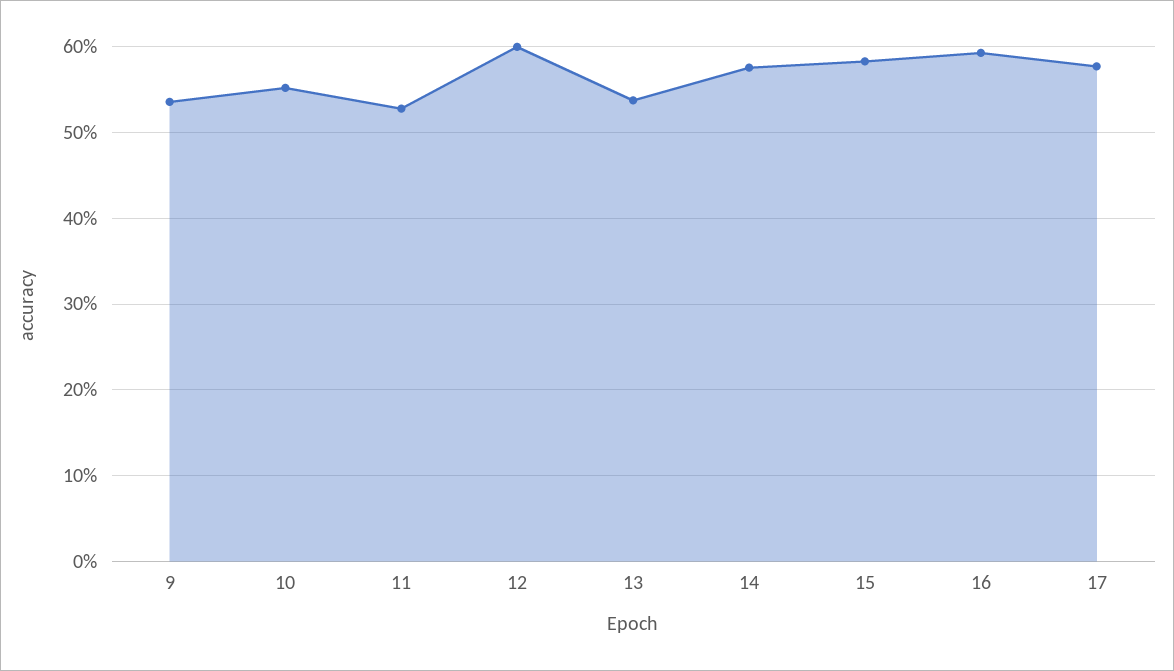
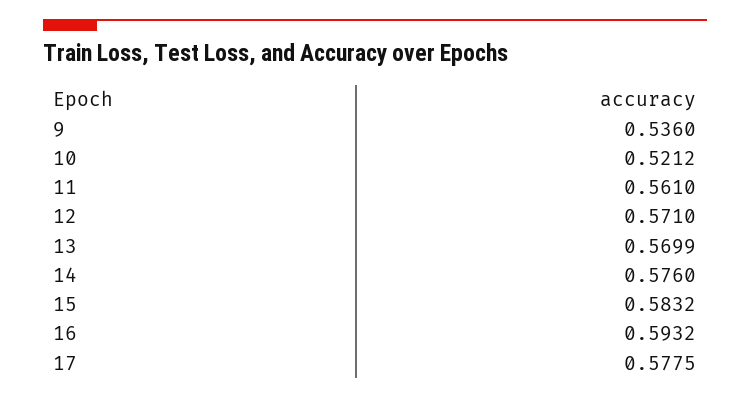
  {
    "9": 0.536,
-   "10": 0.55,
+   "10": 0.5212,
-   "11": 0.53,
+   "11": 0.561,
-   "12": 0.6,
+   "12": 0.571,
-   "13": 0.54,
+   "13": 0.5699,
    "14": 0.576,
    "15": 0.5832,
    "16": 0.5932,
    "17": 0.5775
  }

